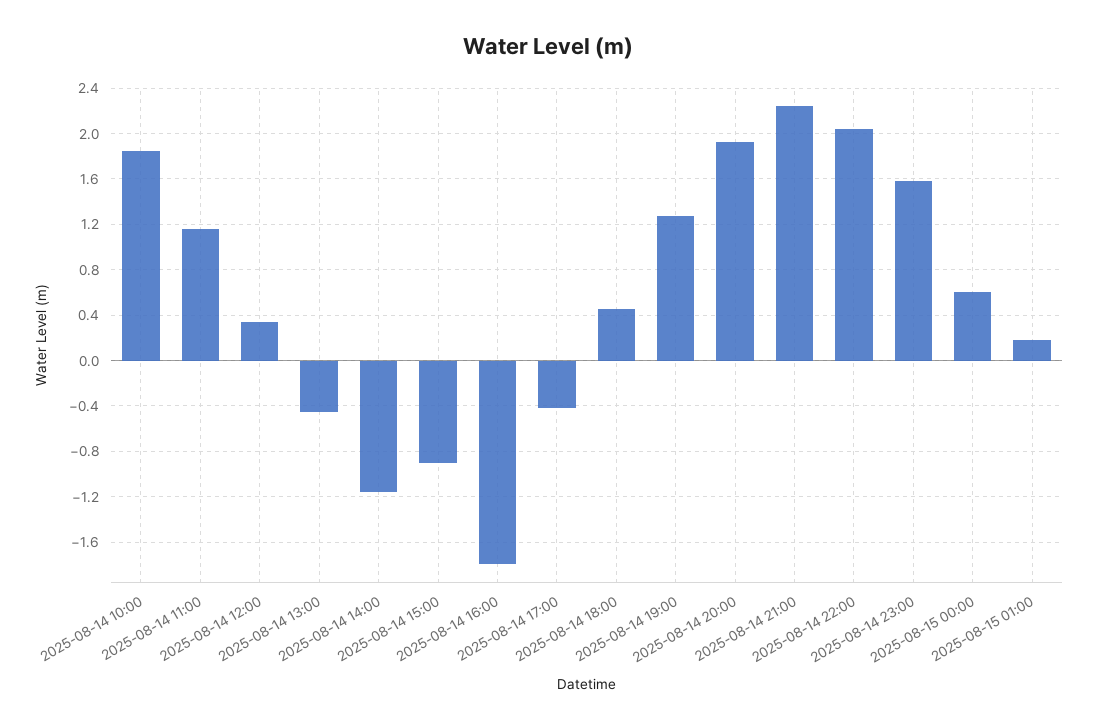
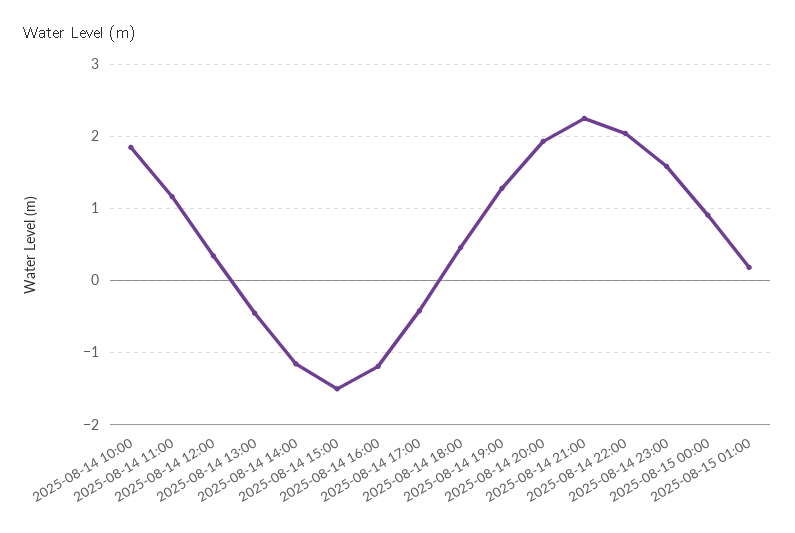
  {
    "2025-08-14 10:00": 1.8,
    "2025-08-14 11:00": 1.2,
    "2025-08-14 12:00": 0.3,
    "2025-08-14 13:00": -0.5,
    "2025-08-14 14:00": -1.2,
-   "2025-08-14 15:00": -0.9,
+   "2025-08-14 15:00": -1.5,
-   "2025-08-14 16:00": -1.8,
+   "2025-08-14 16:00": -1.2,
    "2025-08-14 17:00": -0.4,
    "2025-08-14 18:00": 0.5,
    "2025-08-14 19:00": 1.3,
    "2025-08-14 20:00": 1.9,
    "2025-08-14 21:00": 2.2,
    "2025-08-14 22:00": 2,
    "2025-08-14 23:00": 1.6,
-   "2025-08-15 00:00": 0.6,
+   "2025-08-15 00:00": 0.9,
    "2025-08-15 01:00": 0.2
  }

